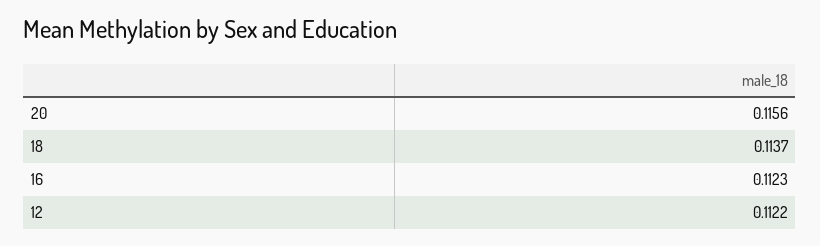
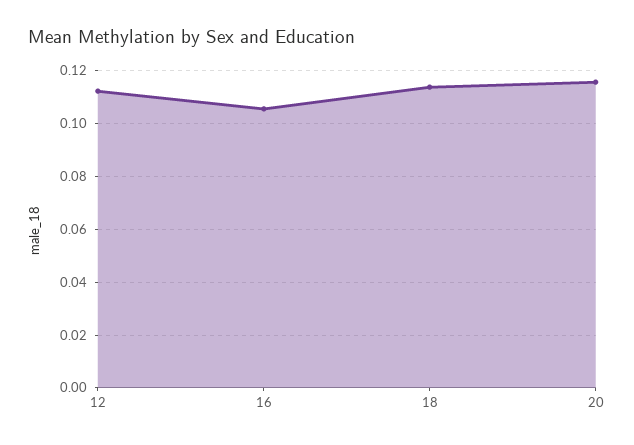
  {
    "20": 0.1156,
    "18": 0.1137,
-   "16": 0.1123,
+   "16": 0.105,
    "12": 0.1122
  }

